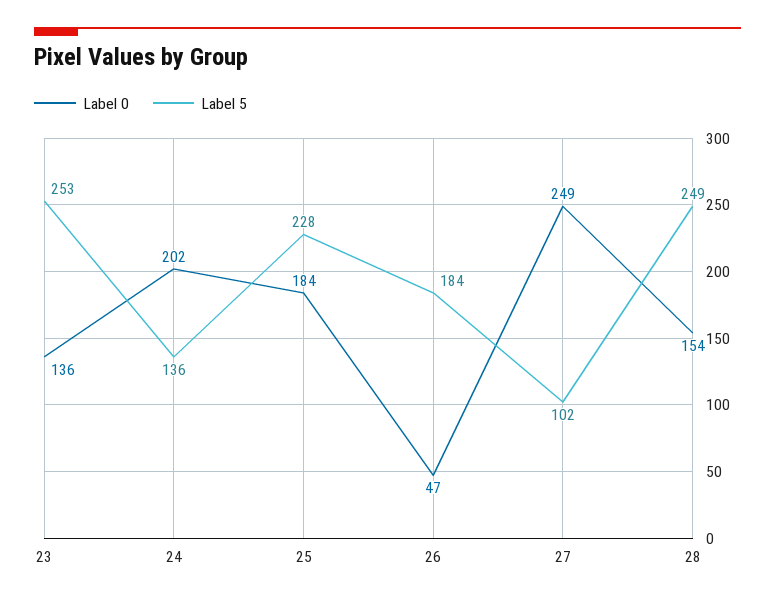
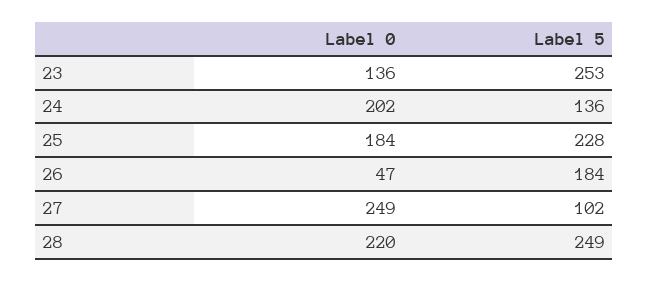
  {
    "Label 0": {
      "23": 136,
      "24": 202,
      "25": 184,
      "26": 47,
      "27": 249,
-     "28": 154
+     "28": 220
    },
    "Label 5": {
      "23": 253,
      "24": 136,
      "25": 228,
      "26": 184,
      "27": 102,
      "28": 249
    }
  }

